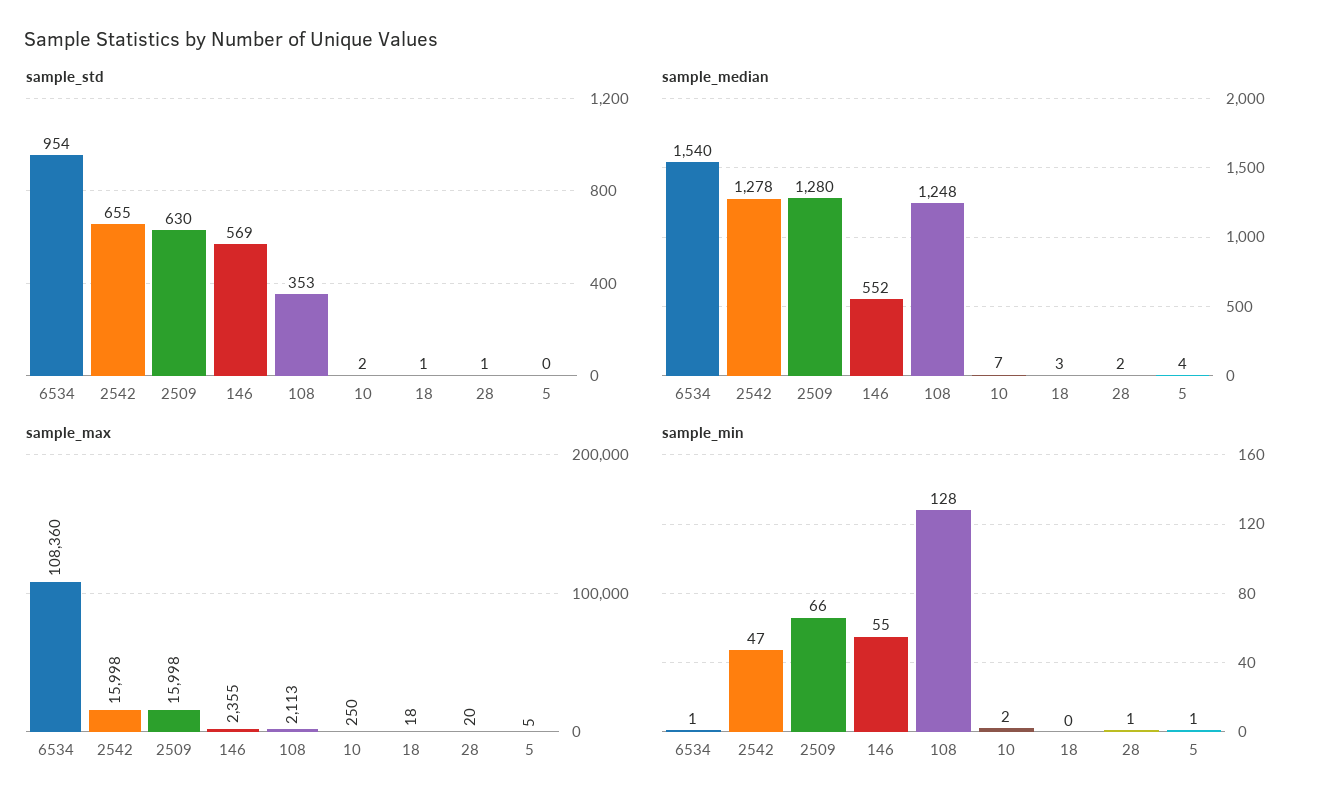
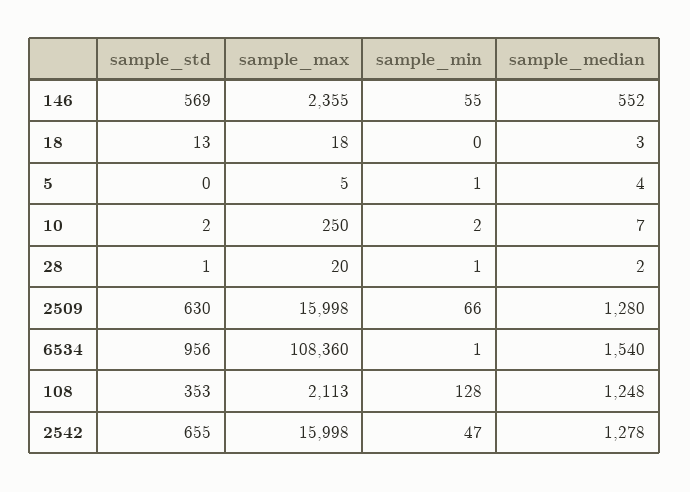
  {
    "sample_std": {
-     "6534": 954,
+     "6534": 956,
      "2542": 655,
      "2509": 630,
      "146": 569,
      "108": 353,
      "10": 2,
-     "18": 1,
+     "18": 13,
      "28": 1,
      "5": 0
    },
    "sample_median": {
      "6534": 1540,
      "2542": 1278,
      "2509": 1280,
      "146": 552,
      "108": 1248,
      "10": 7,
      "18": 3,
      "28": 2,
      "5": 4
    },
    "sample_max": {
      "6534": 108360,
      "2542": 15998,
      "2509": 15998,
      "146": 2355,
      "108": 2113,
      "10": 250,
      "18": 18,
      "28": 20,
      "5": 5
    },
    "sample_min": {
      "6534": 1,
      "2542": 47,
      "2509": 66,
      "146": 55,
      "108": 128,
      "10": 2,
      "18": 0,
      "28": 1,
      "5": 1
    }
  }

